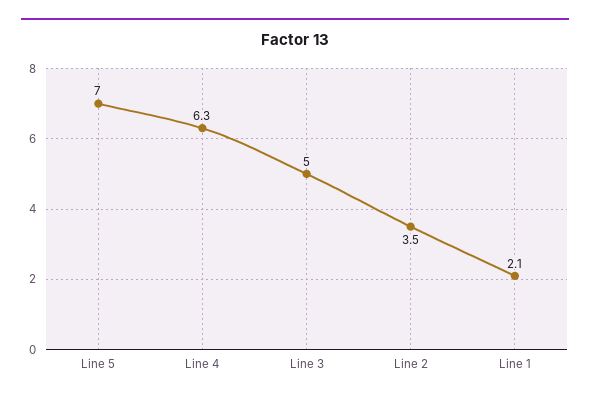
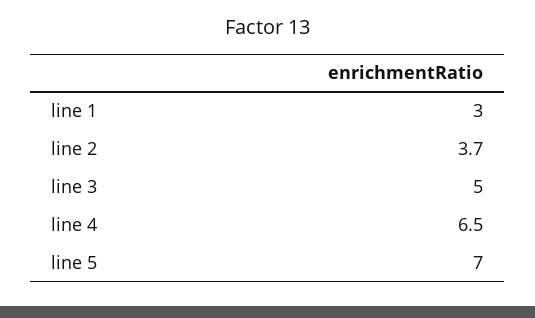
  {
    "Line 5": 7,
-   "Line 4": 6.3,
+   "Line 4": 6.5,
    "Line 3": 5,
-   "Line 2": 3.5,
+   "Line 2": 3.7,
-   "Line 1": 2.1
+   "Line 1": 3
  }

